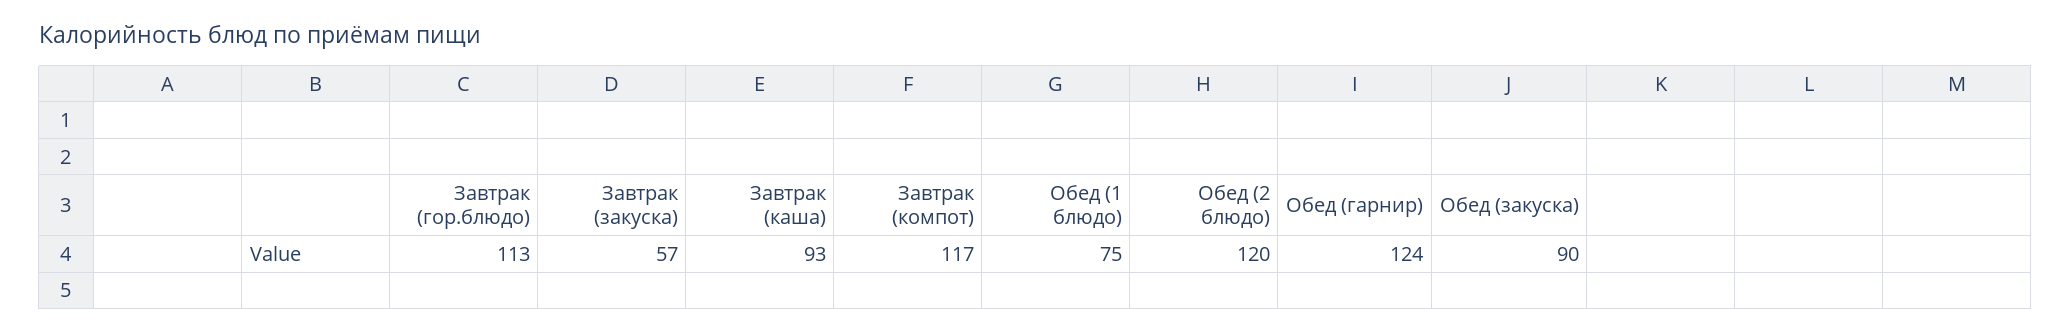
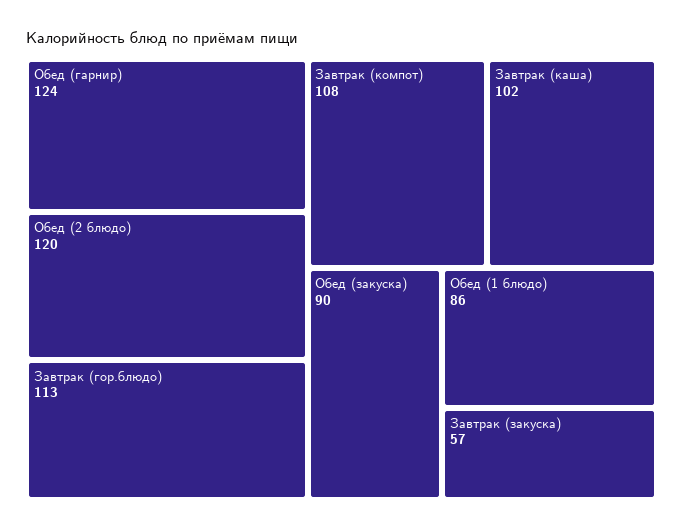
  {
    "Завтрак (гор.блюдо)": 113,
    "Завтрак (закуска)": 57,
-   "Завтрак (каша)": 93,
+   "Завтрак (каша)": 102,
-   "Завтрак (компот)": 117,
+   "Завтрак (компот)": 108,
-   "Обед (1 блюдо)": 75,
+   "Обед (1 блюдо)": 86,
    "Обед (2 блюдо)": 120,
    "Обед (гарнир)": 124,
    "Обед (закуска)": 90
  }

